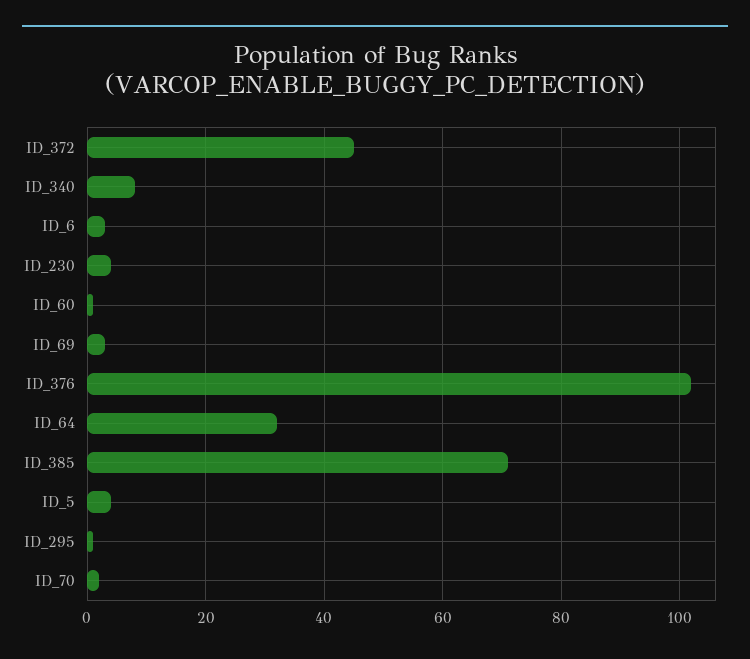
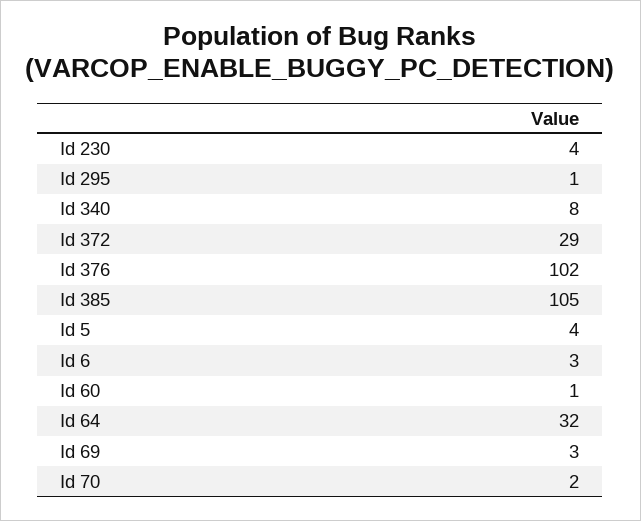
  {
-   "ID_372": 45,
+   "ID_372": 29,
    "ID_340": 8,
    "ID_6": 3,
    "ID_230": 4,
    "ID_60": 1,
    "ID_69": 3,
    "ID_376": 102,
    "ID_64": 32,
-   "ID_385": 70,
+   "ID_385": 105,
    "ID_5": 4,
    "ID_295": 1,
    "ID_70": 2
  }

